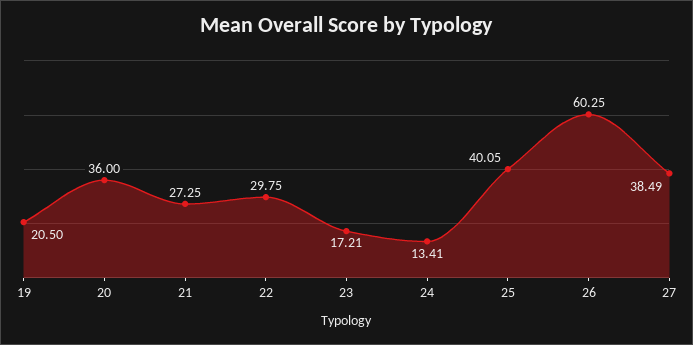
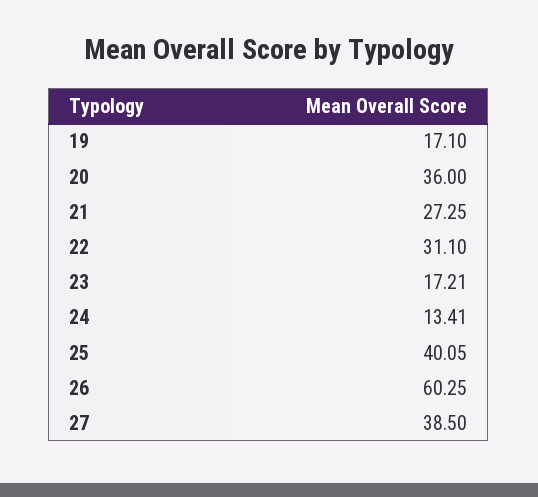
  {
-   "19": 20.5,
+   "19": 17.1,
    "20": 36,
    "21": 27.25,
-   "22": 29.75,
+   "22": 31.1,
    "23": 17.21,
    "24": 13.41,
    "25": 40.05,
    "26": 60.25,
-   "27": 38.49
+   "27": 38.5
  }

